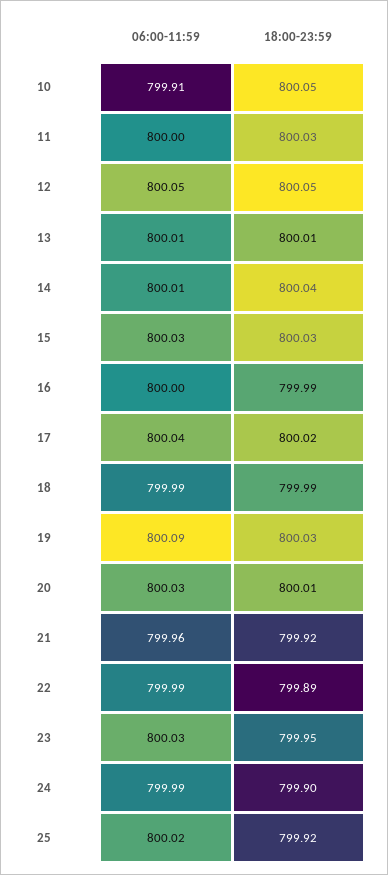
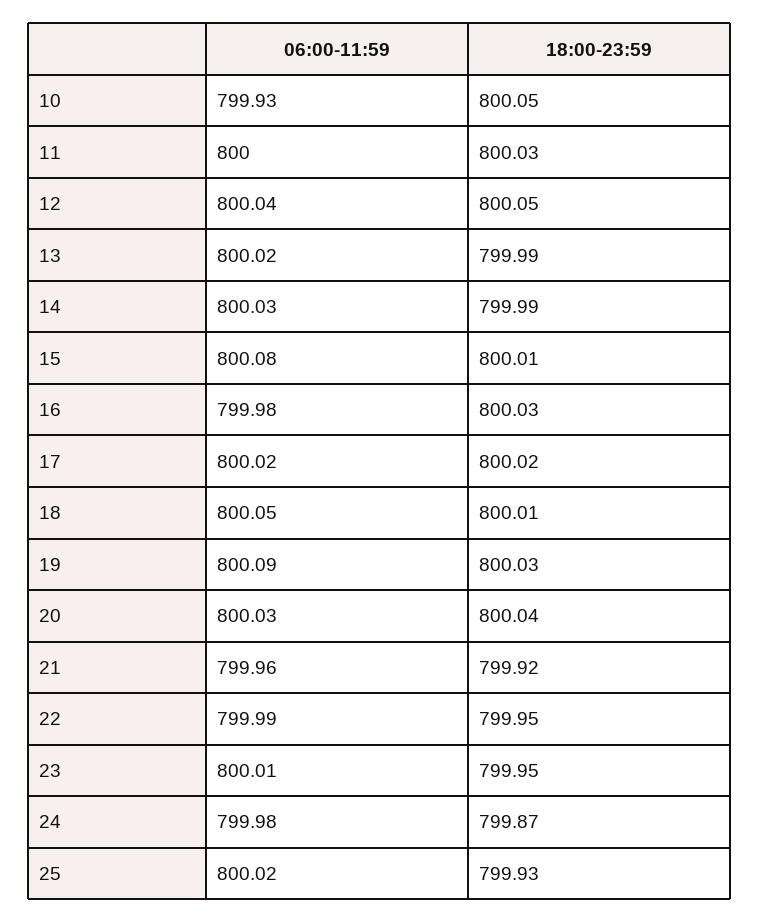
  {
    "06:00-11:59": {
-     "10": 799.91,
+     "10": 799.93,
      "11": 800,
-     "12": 800.05,
+     "12": 800.04,
-     "13": 800.01,
+     "13": 800.02,
-     "14": 800.01,
+     "14": 800.03,
-     "15": 800.03,
+     "15": 800.08,
-     "16": 800,
+     "16": 799.98,
-     "17": 800.04,
+     "17": 800.02,
-     "18": 799.99,
+     "18": 800.05,
      "19": 800.09,
      "20": 800.03,
      "21": 799.96,
      "22": 799.99,
-     "23": 800.03,
+     "23": 800.01,
-     "24": 799.99,
+     "24": 799.98,
      "25": 800.02
    },
    "18:00-23:59": {
      "10": 800.05,
      "11": 800.03,
      "12": 800.05,
-     "13": 800.01,
+     "13": 799.99,
-     "14": 800.04,
+     "14": 799.99,
-     "15": 800.03,
+     "15": 800.01,
-     "16": 799.99,
+     "16": 800.03,
      "17": 800.02,
-     "18": 799.99,
+     "18": 800.01,
      "19": 800.03,
-     "20": 800.01,
+     "20": 800.04,
      "21": 799.92,
-     "22": 799.89,
+     "22": 799.95,
      "23": 799.95,
-     "24": 799.9,
+     "24": 799.87,
-     "25": 799.92
+     "25": 799.93
    }
  }

